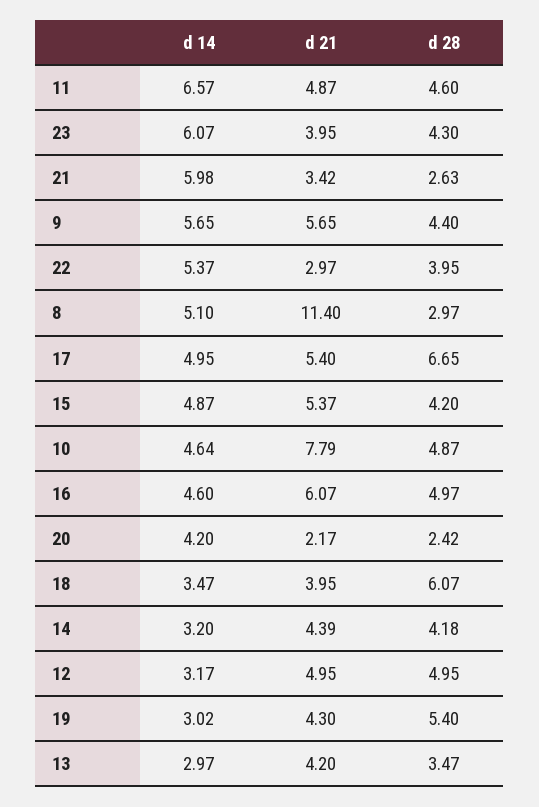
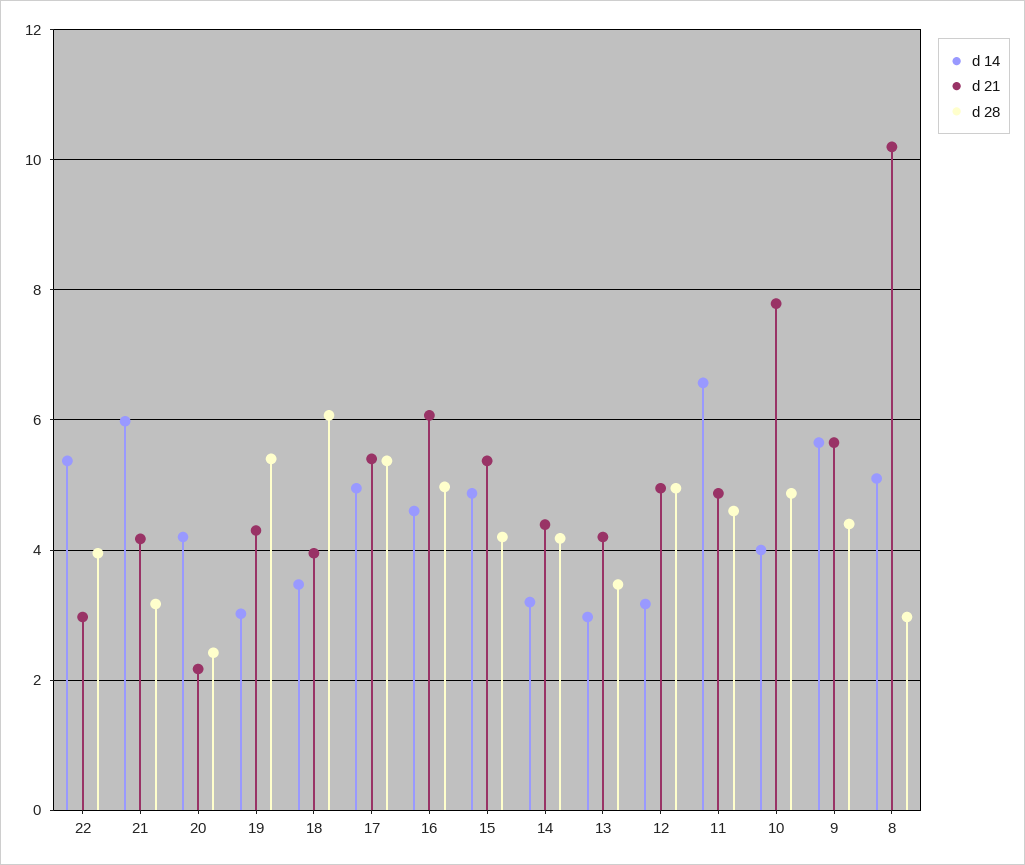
  {
    "d 14": {
      "11": 6.57,
-     "23": 6.07,
      "21": 5.98,
      "9": 5.65,
      "22": 5.37,
      "8": 5.1,
      "17": 4.95,
      "15": 4.87,
-     "10": 4.64,
+     "10": 4,
      "16": 4.6,
      "20": 4.2,
      "18": 3.47,
      "14": 3.2,
      "12": 3.17,
      "19": 3.02,
      "13": 2.97
    },
    "d 21": {
      "11": 4.87,
-     "23": 3.95,
-     "21": 3.42,
+     "21": 4.2,
      "9": 5.65,
      "22": 2.97,
-     "8": 11.4,
+     "8": 10.2,
      "17": 5.4,
      "15": 5.37,
      "10": 7.79,
      "16": 6.07,
      "20": 2.17,
      "18": 3.95,
      "14": 4.39,
      "12": 4.95,
      "19": 4.3,
      "13": 4.2
    },
    "d 28": {
      "11": 4.6,
-     "23": 4.3,
-     "21": 2.63,
+     "21": 3.2,
      "9": 4.4,
      "22": 3.95,
      "8": 2.97,
-     "17": 6.65,
+     "17": 5.4,
      "15": 4.2,
      "10": 4.87,
      "16": 4.97,
      "20": 2.42,
      "18": 6.07,
      "14": 4.18,
      "12": 4.95,
      "19": 5.4,
      "13": 3.47
    }
  }

